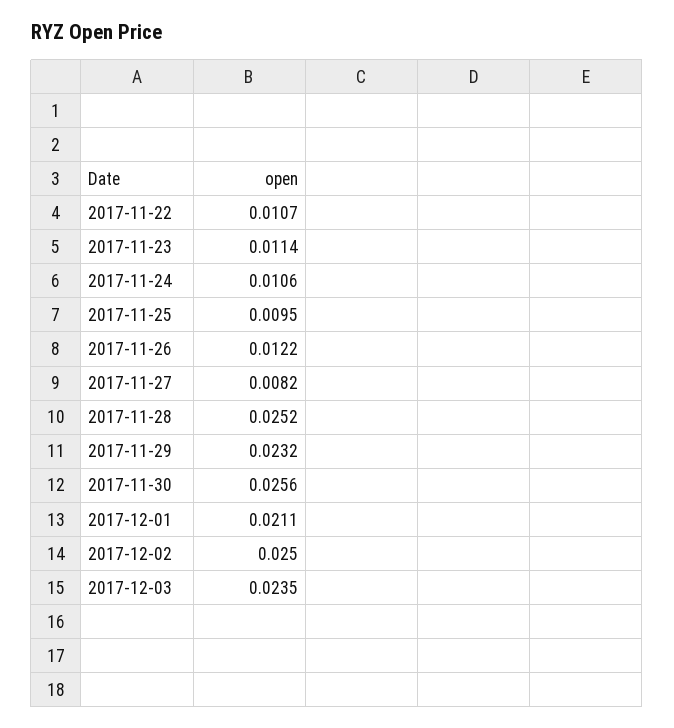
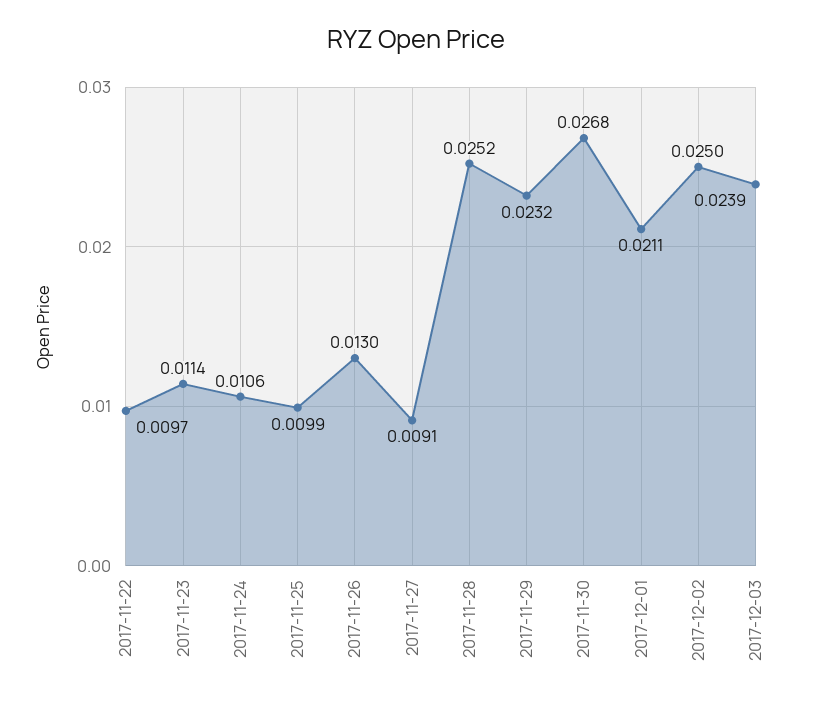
  {
-   "2017-11-22": 0.0107,
+   "2017-11-22": 0.0097,
    "2017-11-23": 0.0114,
    "2017-11-24": 0.0106,
-   "2017-11-25": 0.0095,
+   "2017-11-25": 0.0099,
-   "2017-11-26": 0.0122,
+   "2017-11-26": 0.013,
-   "2017-11-27": 0.0082,
+   "2017-11-27": 0.0091,
    "2017-11-28": 0.0252,
    "2017-11-29": 0.0232,
-   "2017-11-30": 0.0256,
+   "2017-11-30": 0.0268,
    "2017-12-01": 0.0211,
    "2017-12-02": 0.025,
-   "2017-12-03": 0.0235
+   "2017-12-03": 0.0239
  }

